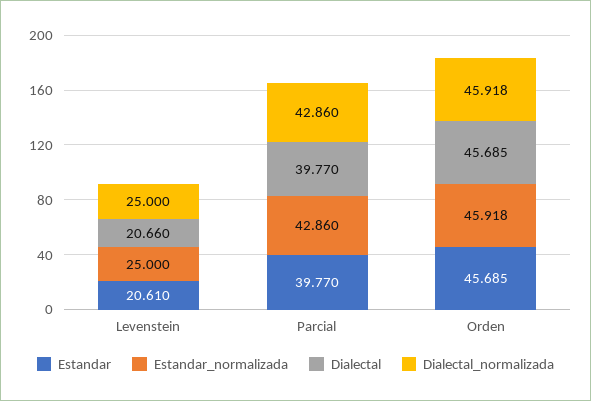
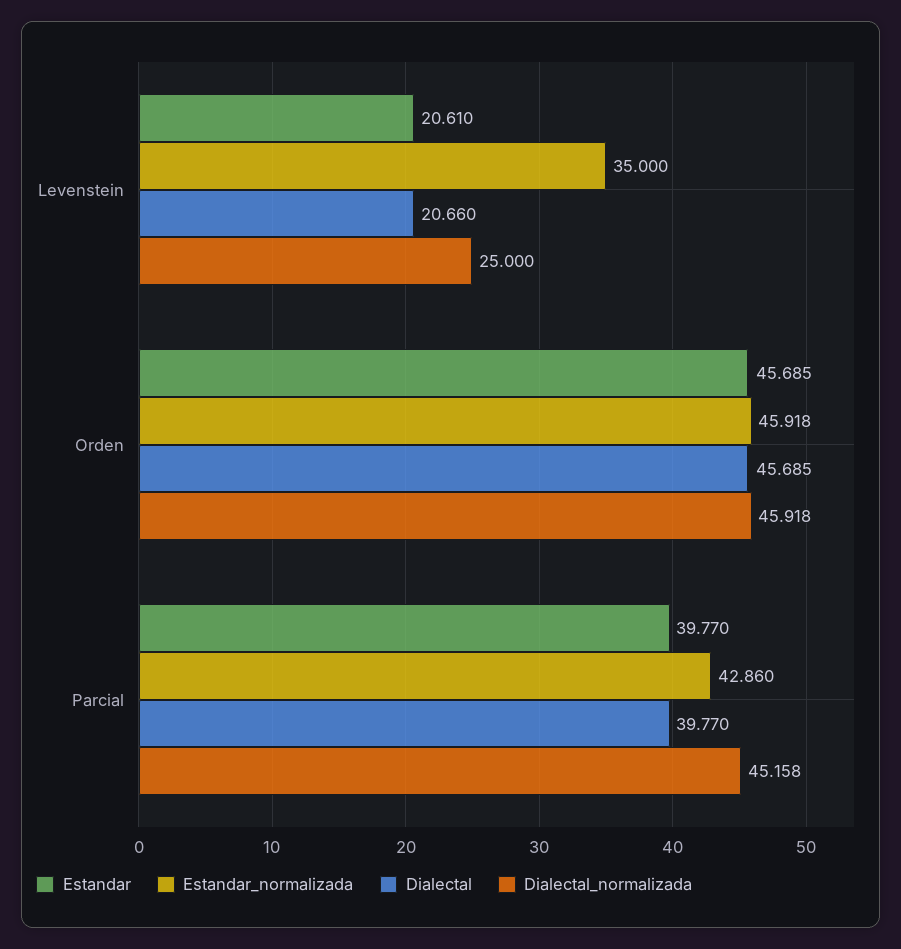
  {
    "Estandar": {
      "Levenstein": 20.61,
      "Parcial": 39.77,
      "Orden": 45.685
    },
    "Estandar_normalizada": {
-     "Levenstein": 25,
+     "Levenstein": 35,
      "Parcial": 42.86,
      "Orden": 45.918
    },
    "Dialectal": {
      "Levenstein": 20.66,
      "Parcial": 39.77,
      "Orden": 45.685
    },
    "Dialectal_normalizada": {
      "Levenstein": 25,
-     "Parcial": 42.86,
+     "Parcial": 45.158,
      "Orden": 45.918
    }
  }

